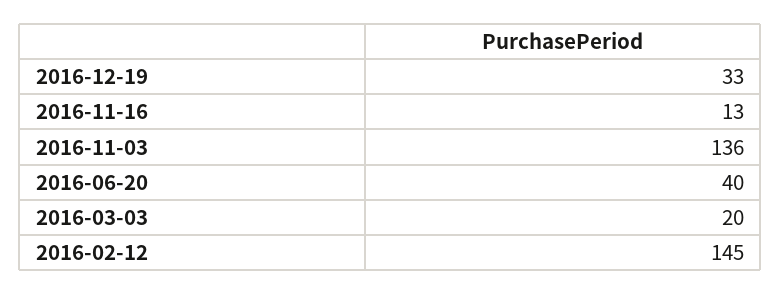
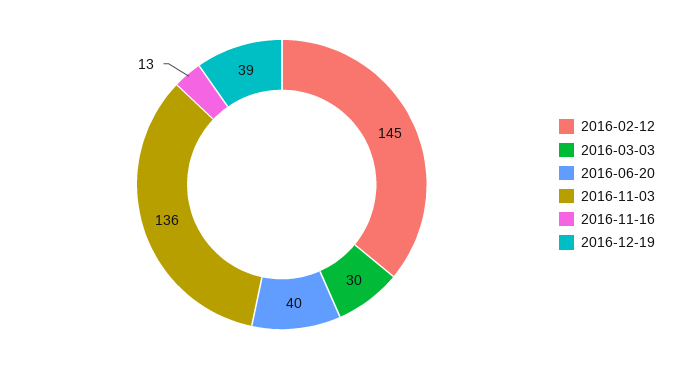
  {
-   "2016-12-19": 33,
+   "2016-12-19": 39,
    "2016-11-16": 13,
    "2016-11-03": 136,
    "2016-06-20": 40,
-   "2016-03-03": 20,
+   "2016-03-03": 30,
    "2016-02-12": 145
  }

